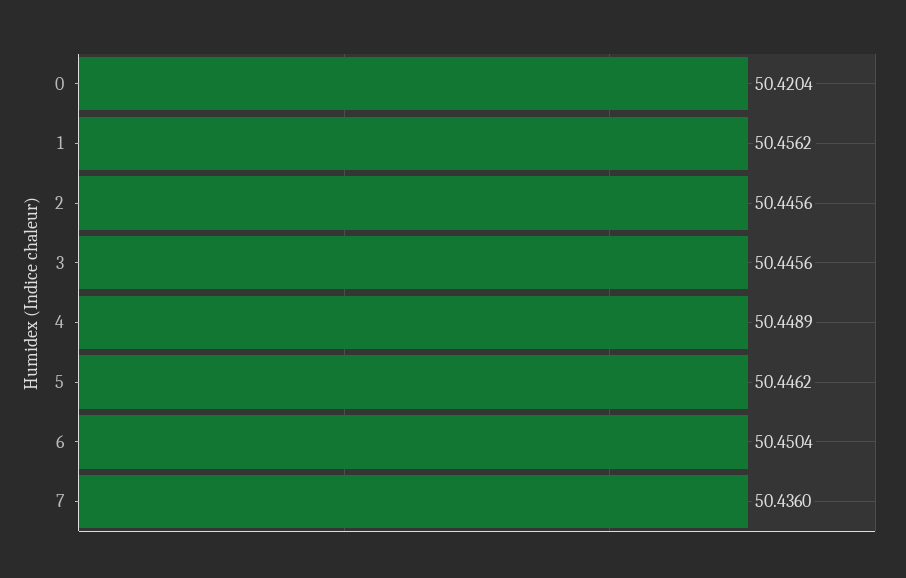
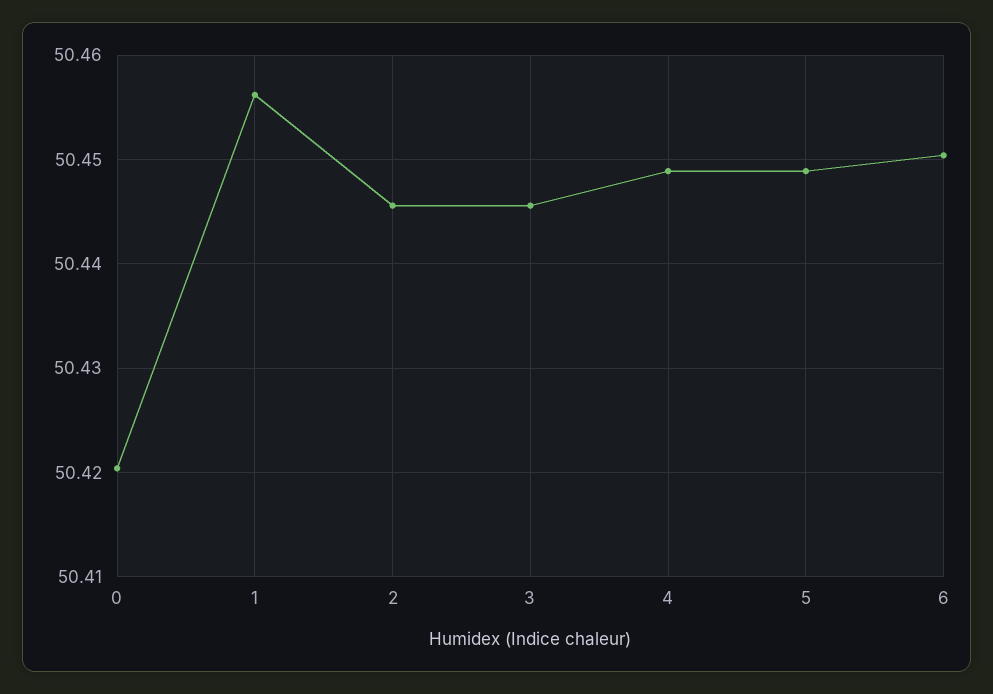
  {
    "0": 50.4204,
    "1": 50.4562,
    "2": 50.4456,
    "3": 50.4456,
    "4": 50.4489,
-   "5": 50.4462,
+   "5": 50.449,
-   "6": 50.4504,
+   "6": 50.4504
-   "7": 50.436
  }

